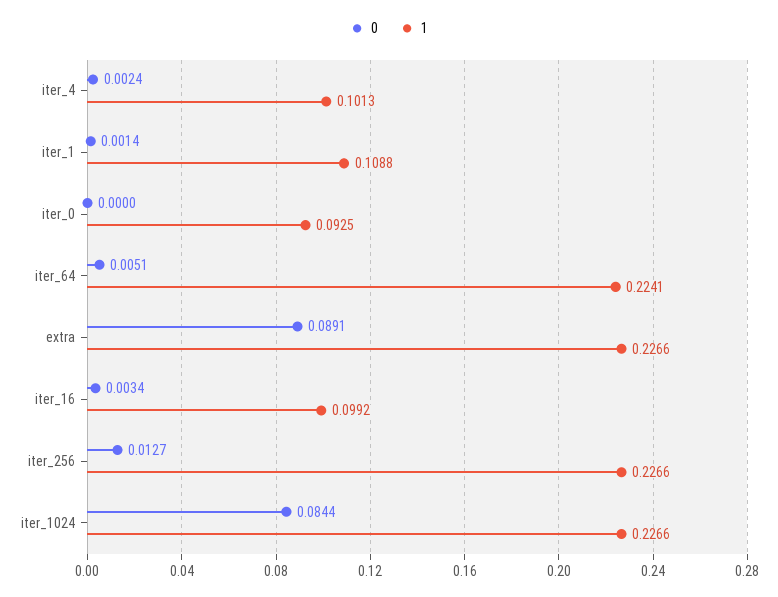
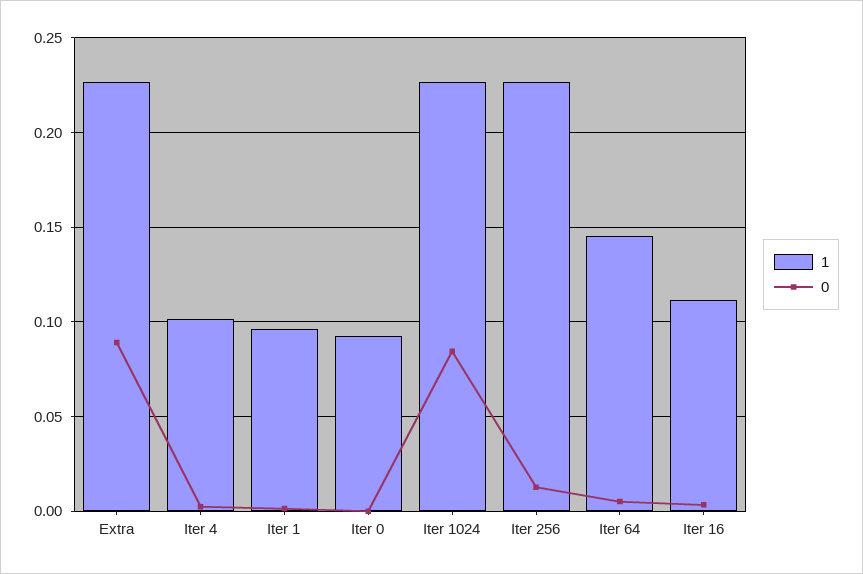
  {
    "0": {
      "iter_4": 0.0024,
      "iter_1": 0.0014,
      "iter_0": 0,
      "iter_64": 0.0051,
      "extra": 0.0891,
      "iter_16": 0.0034,
      "iter_256": 0.0127,
      "iter_1024": 0.0844
    },
    "1": {
      "iter_4": 0.1013,
-     "iter_1": 0.1088,
+     "iter_1": 0.095,
      "iter_0": 0.0925,
-     "iter_64": 0.2241,
+     "iter_64": 0.145,
      "extra": 0.2266,
-     "iter_16": 0.0992,
+     "iter_16": 0.11,
      "iter_256": 0.2266,
      "iter_1024": 0.2266
    }
  }

